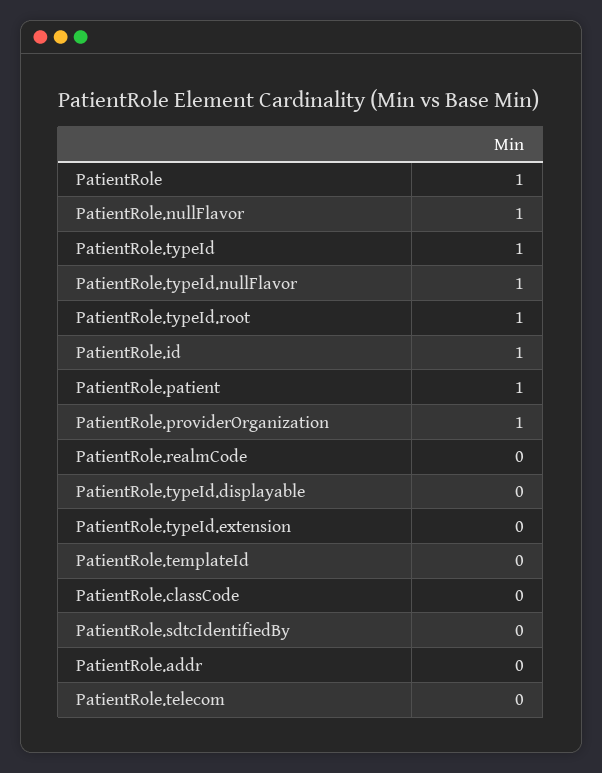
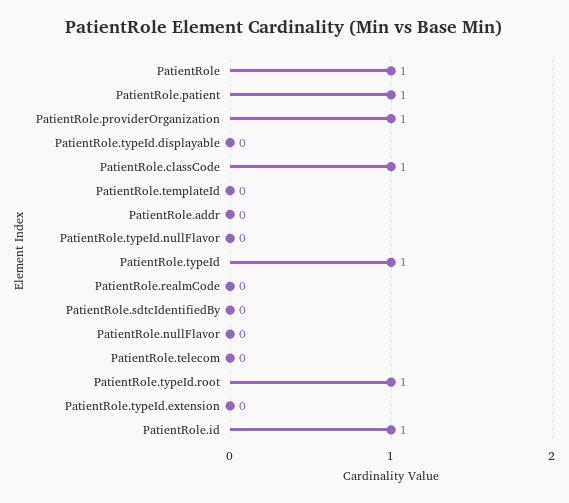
  {
    "PatientRole": 1,
-   "PatientRole.nullFlavor": 1,
+   "PatientRole.nullFlavor": 0,
    "PatientRole.typeId": 1,
-   "PatientRole.typeId.nullFlavor": 1,
+   "PatientRole.typeId.nullFlavor": 0,
    "PatientRole.typeId.root": 1,
    "PatientRole.id": 1,
    "PatientRole.patient": 1,
    "PatientRole.providerOrganization": 1,
    "PatientRole.realmCode": 0,
    "PatientRole.typeId.displayable": 0,
    "PatientRole.typeId.extension": 0,
    "PatientRole.templateId": 0,
-   "PatientRole.classCode": 0,
+   "PatientRole.classCode": 1,
    "PatientRole.sdtcIdentifiedBy": 0,
    "PatientRole.addr": 0,
    "PatientRole.telecom": 0
  }

